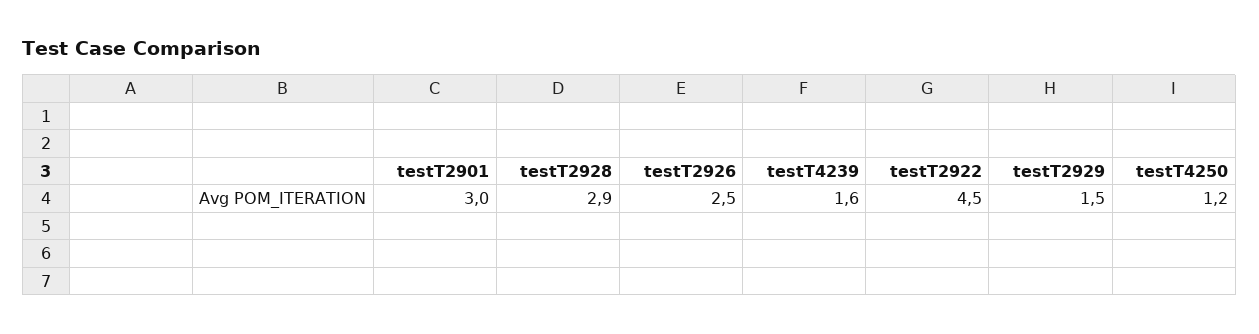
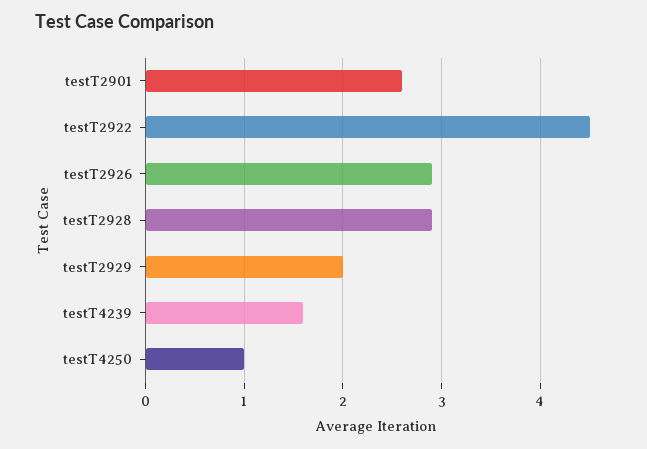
  {
-   "testT2901": 3,
+   "testT2901": 2.6,
    "testT2928": 2.9,
-   "testT2926": 2.5,
+   "testT2926": 2.9,
    "testT4239": 1.6,
    "testT2922": 4.5,
-   "testT2929": 1.5,
+   "testT2929": 2,
-   "testT4250": 1.2
+   "testT4250": 1
  }

